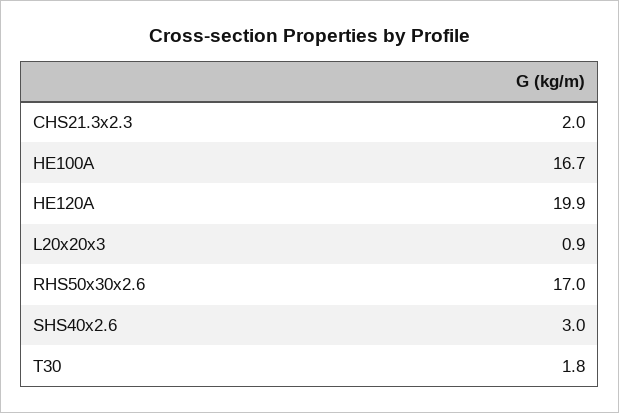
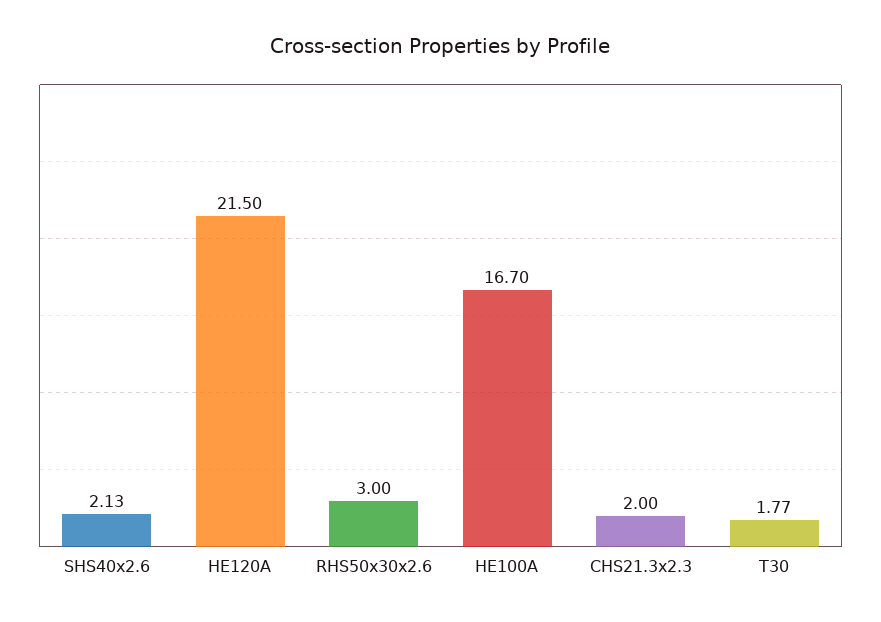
  {
    "CHS21.3x2.3": 2,
    "HE100A": 16.7,
-   "HE120A": 19.9,
+   "HE120A": 21.5,
-   "L20x20x3": 0.9,
-   "RHS50x30x2.6": 17,
+   "RHS50x30x2.6": 3,
-   "SHS40x2.6": 3,
+   "SHS40x2.6": 2.13,
    "T30": 1.77
  }

